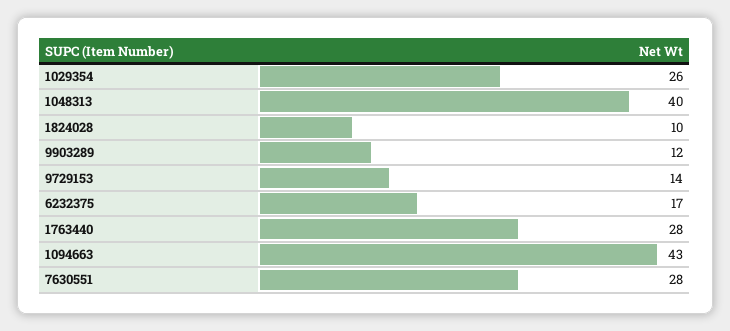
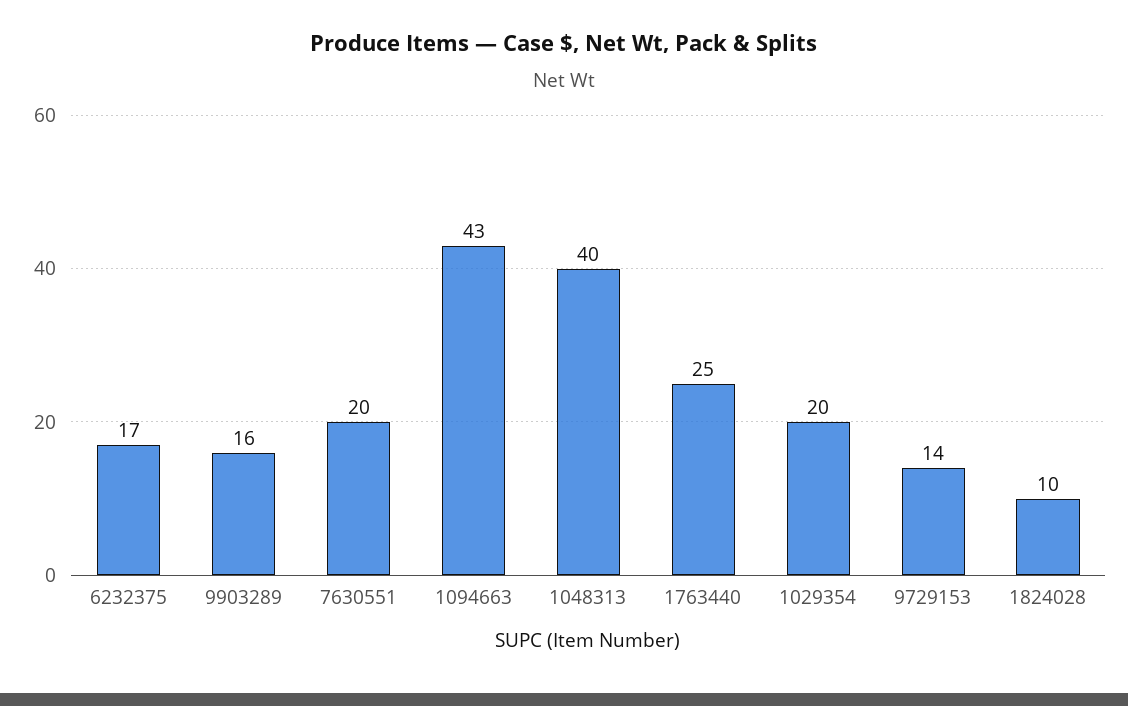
  {
-   "1029354": 26,
+   "1029354": 20,
    "1048313": 40,
    "1824028": 10,
-   "9903289": 12,
+   "9903289": 16,
    "9729153": 14,
    "6232375": 17,
-   "1763440": 28,
+   "1763440": 25,
    "1094663": 43,
-   "7630551": 28
+   "7630551": 20
  }

